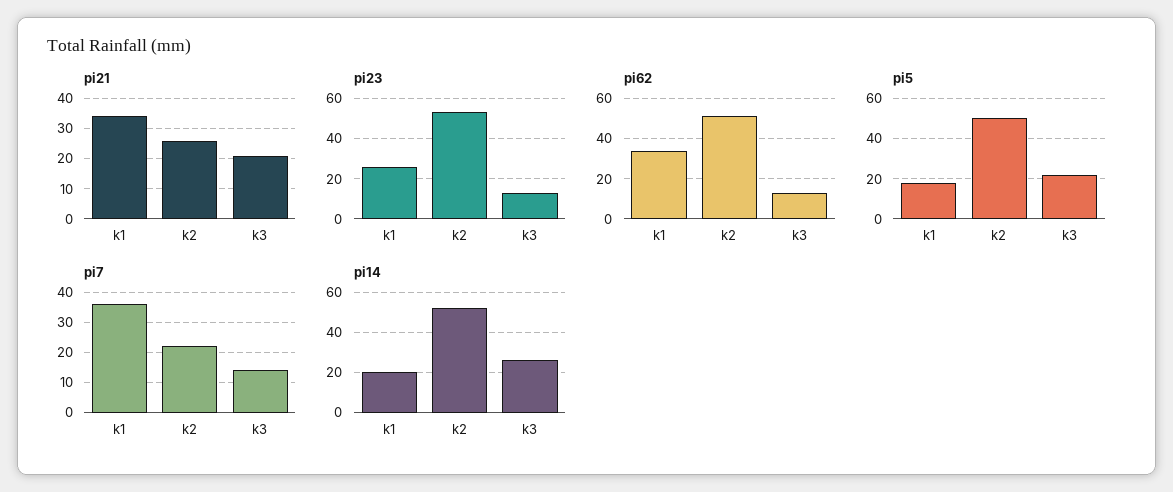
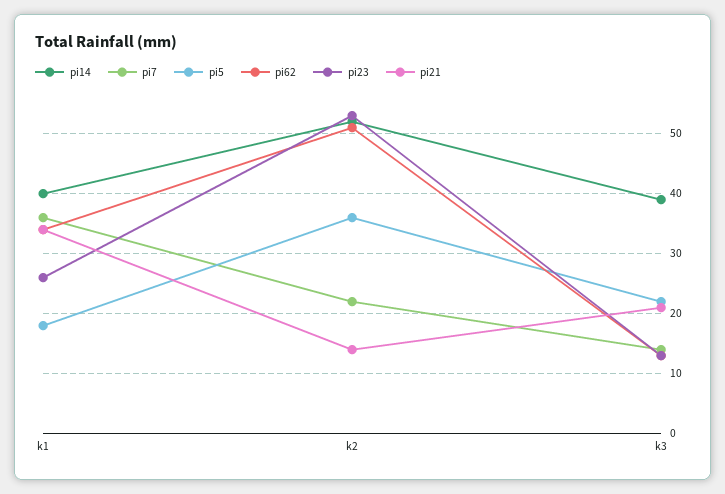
  {
    "pi21": {
      "k1": 35,
-     "k2": 25,
+     "k2": 15,
      "k3": 20
    },
    "pi23": {
      "k1": 25,
      "k2": 55,
      "k3": 15
    },
    "pi62": {
      "k1": 35,
      "k2": 50,
      "k3": 15
    },
    "pi5": {
      "k1": 20,
-     "k2": 50,
+     "k2": 35,
      "k3": 20
    },
    "pi7": {
      "k1": 35,
      "k2": 20,
      "k3": 15
    },
    "pi14": {
-     "k1": 20,
+     "k1": 40,
      "k2": 50,
-     "k3": 25
+     "k3": 40
    }
  }

